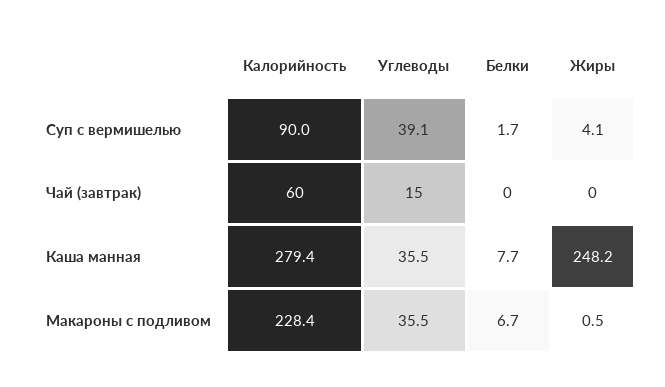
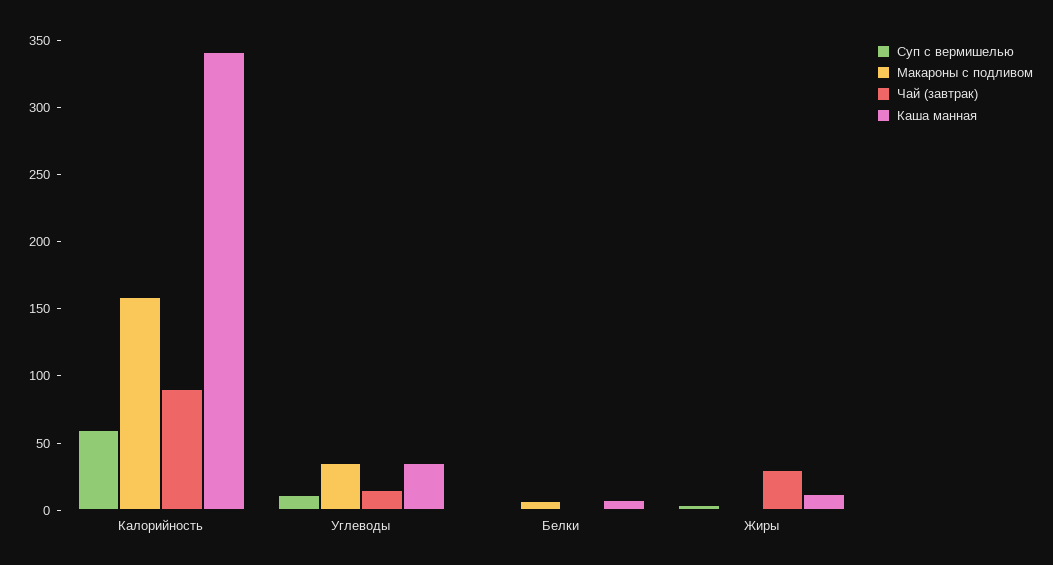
  {
    "Суп с вермишелью": {
-     "Калорийность": 90,
+     "Калорийность": 60,
-     "Углеводы": 39.1,
+     "Углеводы": 10,
      "Белки": 1.7,
      "Жиры": 4.1
    },
    "Чай (завтрак)": {
-     "Калорийность": 60,
+     "Калорийность": 90,
      "Углеводы": 15,
      "Белки": 0,
-     "Жиры": 0
+     "Жиры": 30
    },
    "Каша манная": {
-     "Калорийность": 279.4,
+     "Калорийность": 340,
      "Углеводы": 35.5,
      "Белки": 7.7,
-     "Жиры": 248.2
+     "Жиры": 10
    },
    "Макароны с подливом": {
-     "Калорийность": 228.4,
+     "Калорийность": 160,
      "Углеводы": 35.5,
      "Белки": 6.7,
      "Жиры": 0.5
    }
  }

